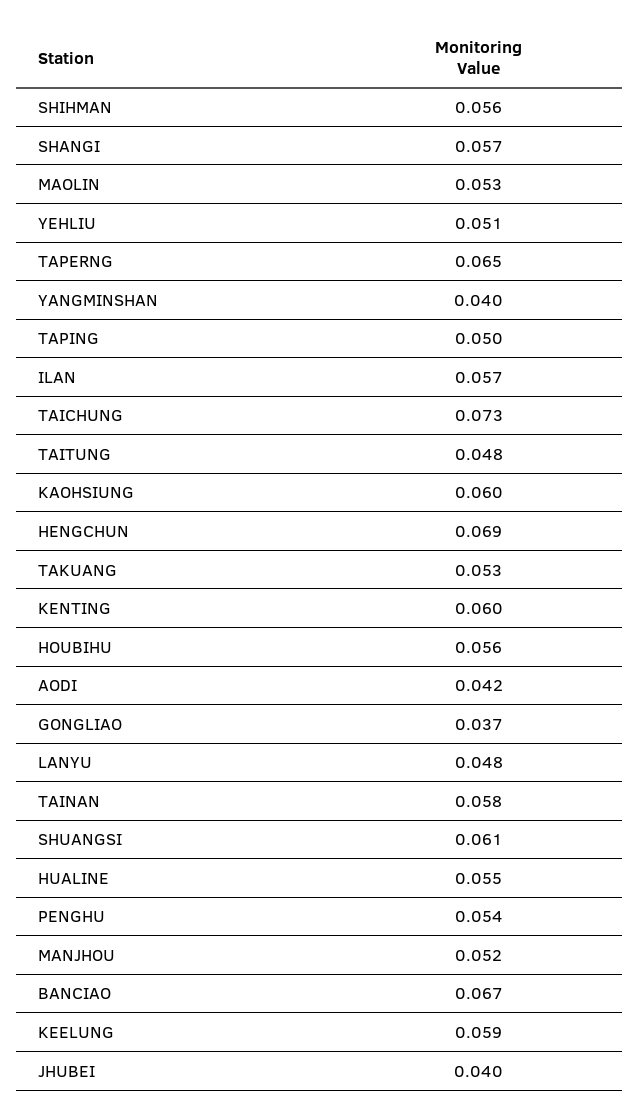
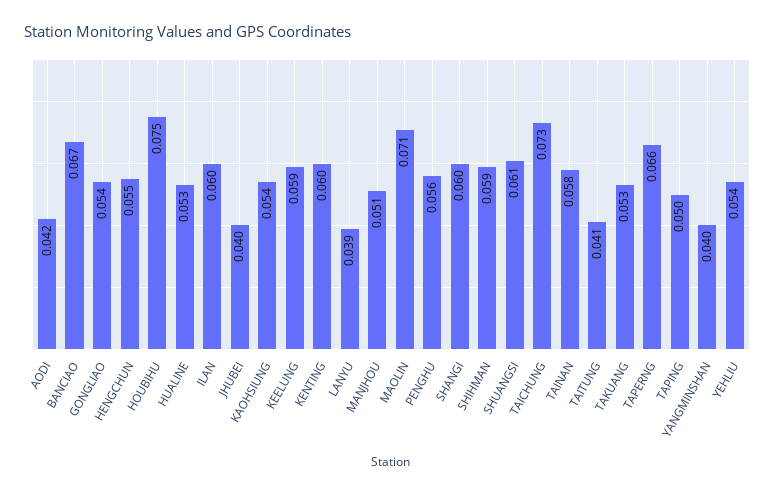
  {
-   "SHIHMAN": 0.056,
+   "SHIHMAN": 0.059,
-   "SHANGI": 0.057,
+   "SHANGI": 0.06,
-   "MAOLIN": 0.053,
+   "MAOLIN": 0.071,
-   "YEHLIU": 0.051,
+   "YEHLIU": 0.054,
-   "TAPERNG": 0.065,
+   "TAPERNG": 0.066,
    "YANGMINSHAN": 0.04,
    "TAPING": 0.05,
-   "ILAN": 0.057,
+   "ILAN": 0.06,
    "TAICHUNG": 0.073,
-   "TAITUNG": 0.048,
+   "TAITUNG": 0.041,
-   "KAOHSIUNG": 0.06,
+   "KAOHSIUNG": 0.054,
-   "HENGCHUN": 0.069,
+   "HENGCHUN": 0.055,
    "TAKUANG": 0.053,
    "KENTING": 0.06,
-   "HOUBIHU": 0.056,
+   "HOUBIHU": 0.075,
    "AODI": 0.042,
-   "GONGLIAO": 0.037,
+   "GONGLIAO": 0.054,
-   "LANYU": 0.048,
+   "LANYU": 0.039,
    "TAINAN": 0.058,
    "SHUANGSI": 0.061,
-   "HUALINE": 0.055,
+   "HUALINE": 0.053,
-   "PENGHU": 0.054,
+   "PENGHU": 0.056,
-   "MANJHOU": 0.052,
+   "MANJHOU": 0.051,
    "BANCIAO": 0.067,
    "KEELUNG": 0.059,
    "JHUBEI": 0.04
  }

